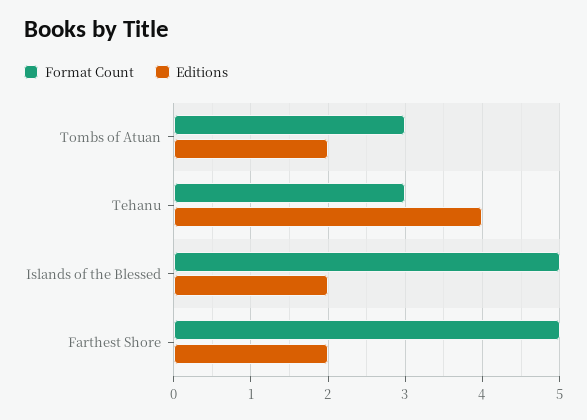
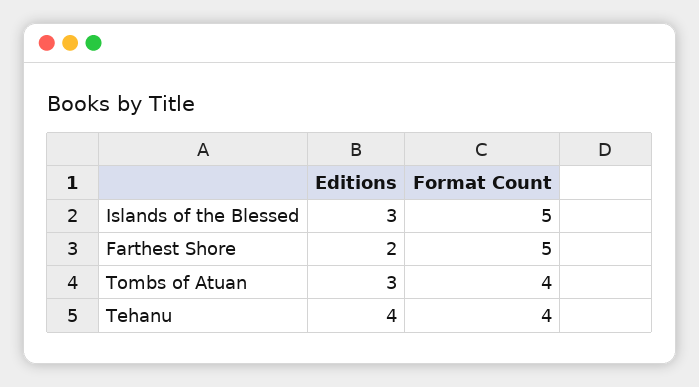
  {
    "Format Count": {
-     "Tombs of Atuan": 3,
+     "Tombs of Atuan": 4,
-     "Tehanu": 3,
+     "Tehanu": 4,
      "Islands of the Blessed": 5,
      "Farthest Shore": 5
    },
    "Editions": {
-     "Tombs of Atuan": 2,
+     "Tombs of Atuan": 3,
      "Tehanu": 4,
-     "Islands of the Blessed": 2,
+     "Islands of the Blessed": 3,
      "Farthest Shore": 2
    }
  }

